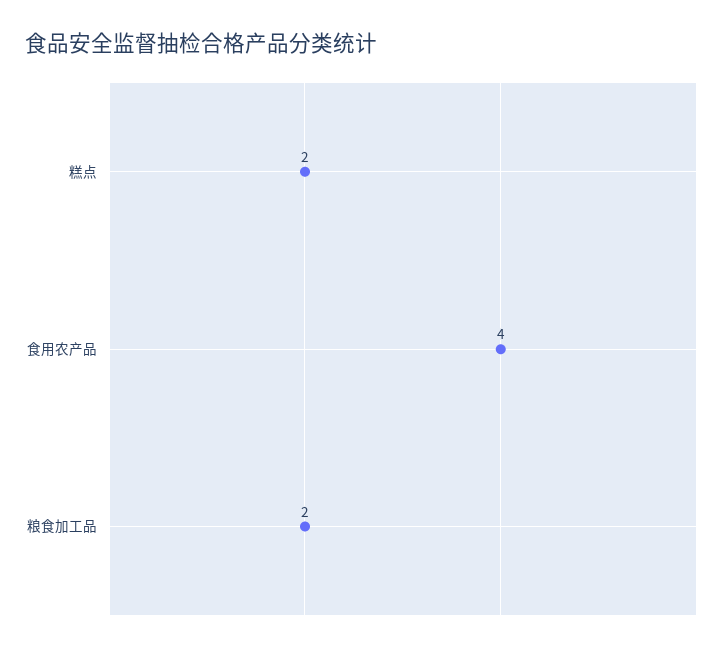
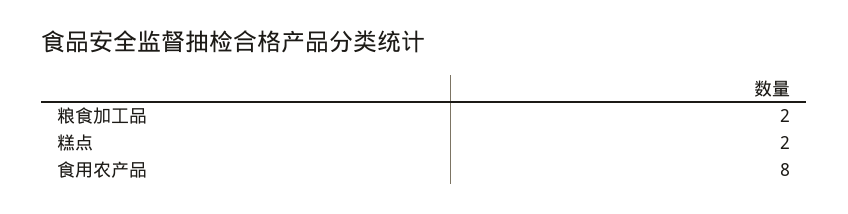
  {
    "糕点": 2,
-   "食用农产品": 4,
+   "食用农产品": 8,
    "粮食加工品": 2
  }

